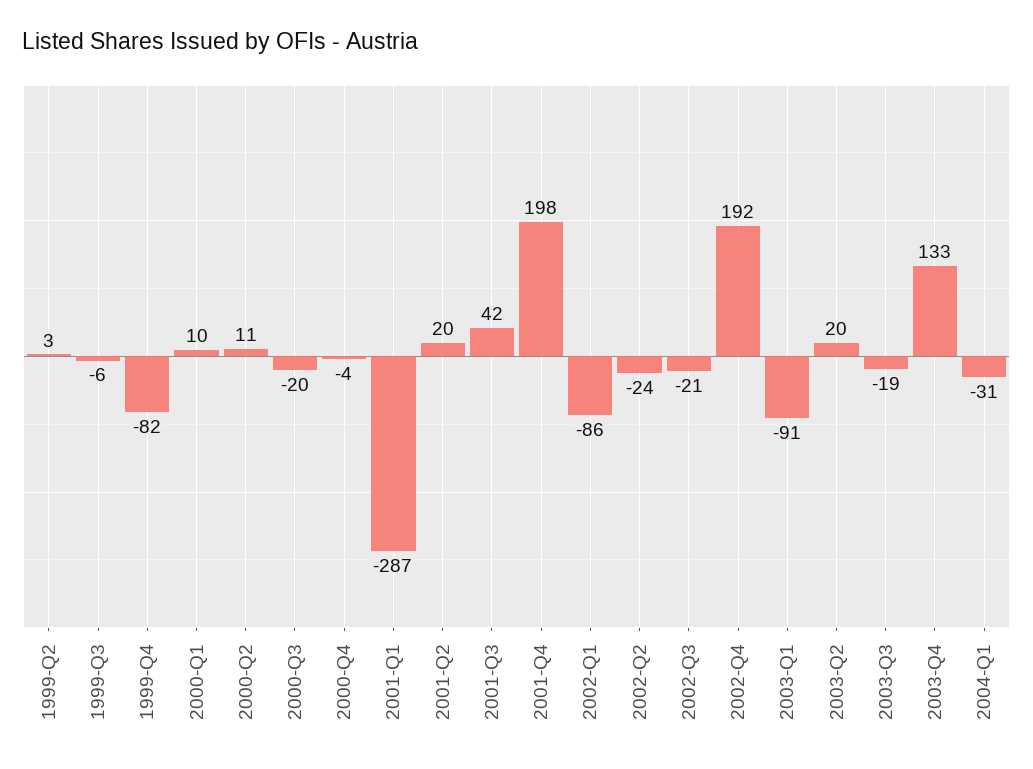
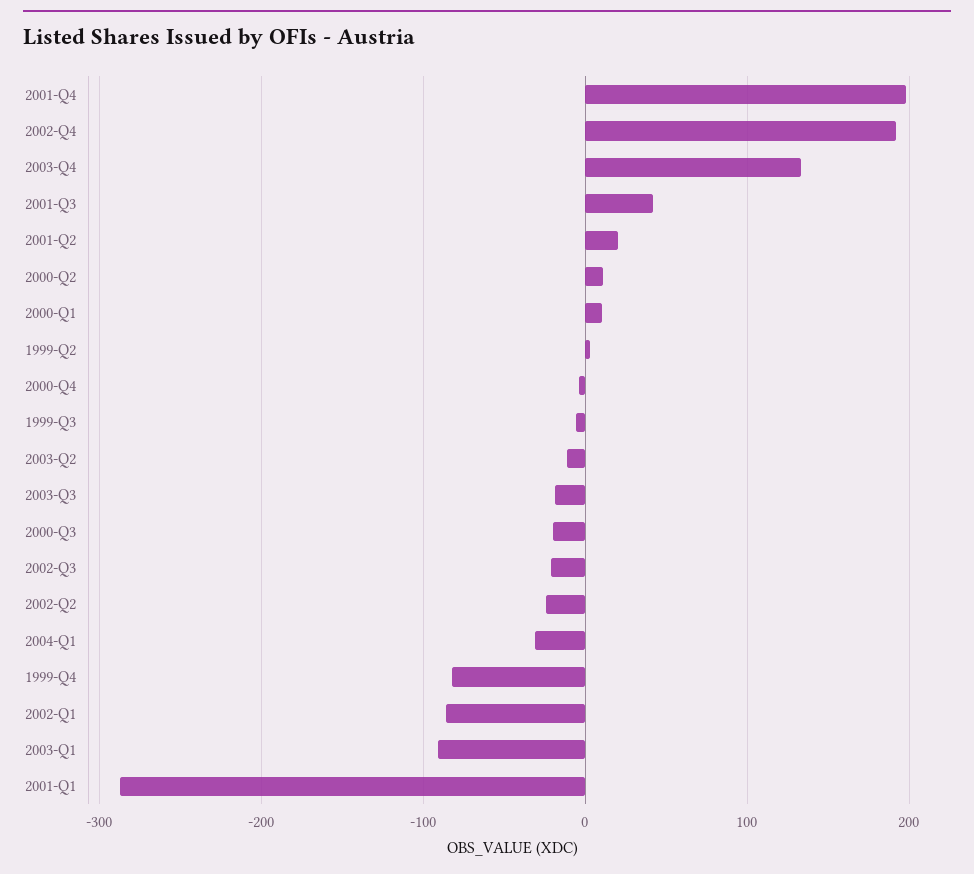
  {
    "1999-Q2": 3,
    "1999-Q3": -6,
    "1999-Q4": -82,
    "2000-Q1": 10,
    "2000-Q2": 11,
    "2000-Q3": -20,
    "2000-Q4": -4,
    "2001-Q1": -287,
    "2001-Q2": 20,
    "2001-Q3": 42,
    "2001-Q4": 198,
    "2002-Q1": -86,
    "2002-Q2": -24,
    "2002-Q3": -21,
    "2002-Q4": 192,
    "2003-Q1": -91,
-   "2003-Q2": 20,
+   "2003-Q2": -10,
    "2003-Q3": -19,
    "2003-Q4": 133,
    "2004-Q1": -31
  }

